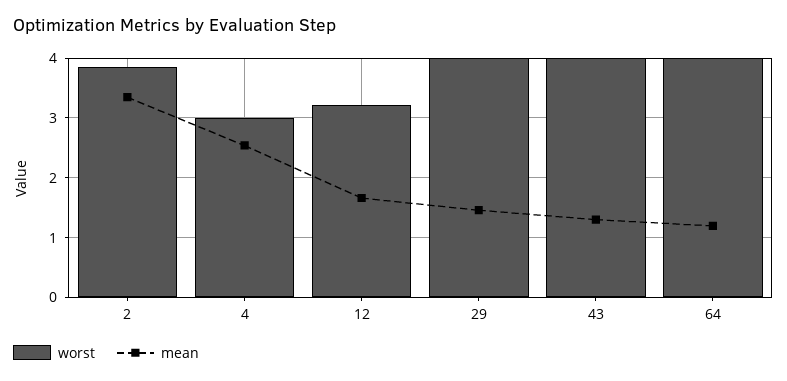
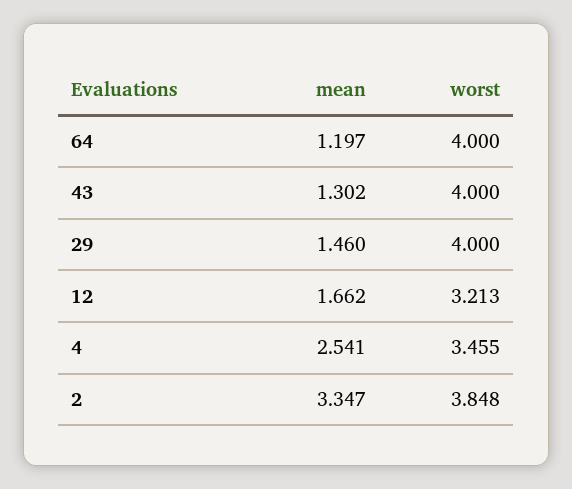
  {
    "worst": {
      "2": 3.848,
-     "4": 3,
+     "4": 3.455,
      "12": 3.213,
      "29": 4,
      "43": 4,
      "64": 4
    },
    "mean": {
      "2": 3.347,
      "4": 2.541,
      "12": 1.662,
      "29": 1.46,
      "43": 1.302,
      "64": 1.197
    }
  }

